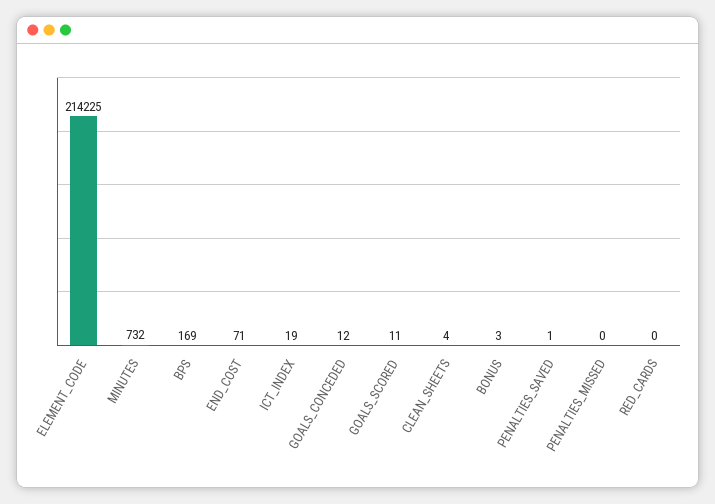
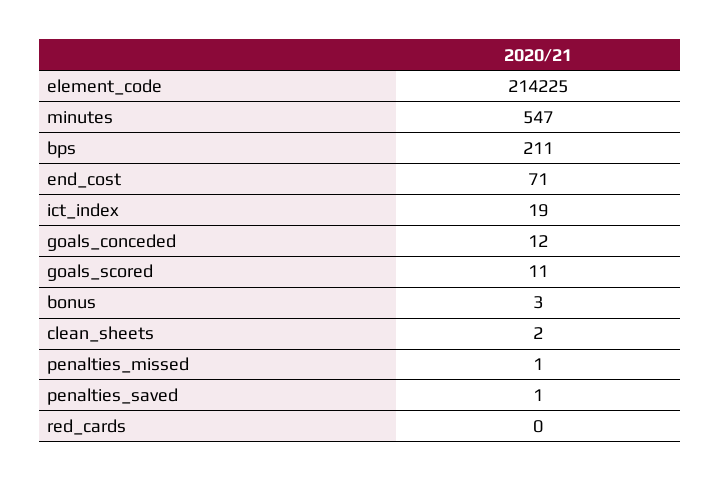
  {
    "ELEMENT_CODE": 214225,
-   "MINUTES": 732,
+   "MINUTES": 547,
-   "BPS": 169,
+   "BPS": 211,
    "END_COST": 71,
    "ICT_INDEX": 19,
    "GOALS_CONCEDED": 12,
    "GOALS_SCORED": 11,
-   "CLEAN_SHEETS": 4,
+   "CLEAN_SHEETS": 2,
    "BONUS": 3,
    "PENALTIES_SAVED": 1,
-   "PENALTIES_MISSED": 0,
+   "PENALTIES_MISSED": 1,
    "RED_CARDS": 0
  }

